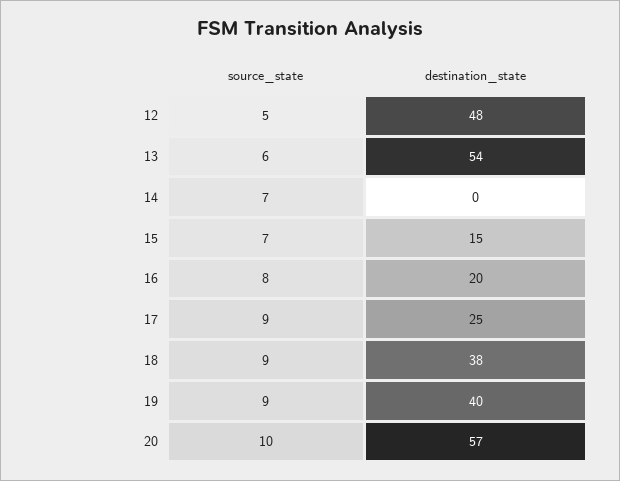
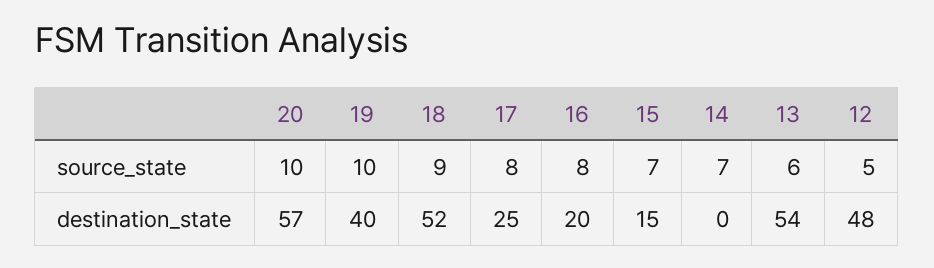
  {
    "source_state": {
      "12": 5,
      "13": 6,
      "14": 7,
      "15": 7,
      "16": 8,
-     "17": 9,
+     "17": 8,
      "18": 9,
-     "19": 9,
+     "19": 10,
      "20": 10
    },
    "destination_state": {
      "12": 48,
      "13": 54,
      "14": 0,
      "15": 15,
      "16": 20,
      "17": 25,
-     "18": 38,
+     "18": 52,
      "19": 40,
      "20": 57
    }
  }

